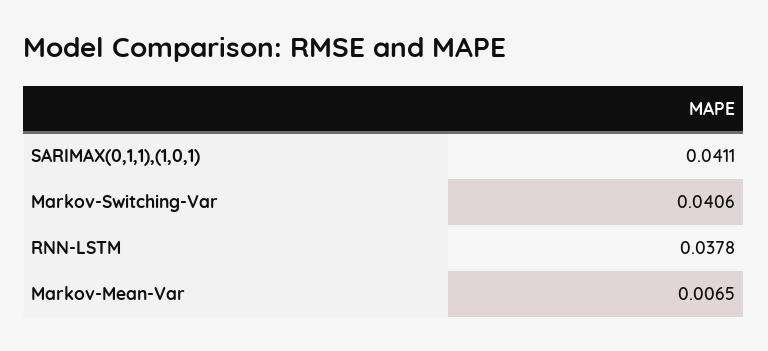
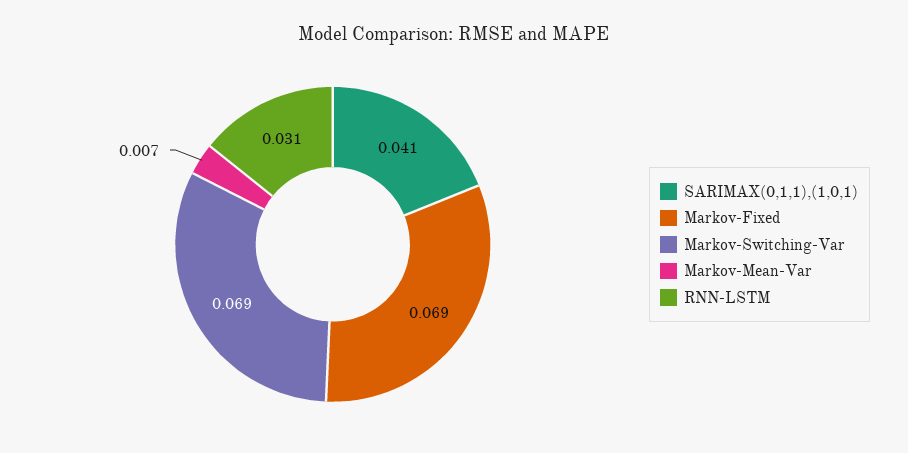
  {
    "SARIMAX(0,1,1),(1,0,1)": 0.0411,
-   "Markov-Switching-Var": 0.0406,
+   "Markov-Switching-Var": 0.069,
-   "RNN-LSTM": 0.0378,
+   "RNN-LSTM": 0.031,
-   "Markov-Mean-Var": 0.0065
+   "Markov-Mean-Var": 0.0065,
+   "Markov-Fixed": 0.069
  }

